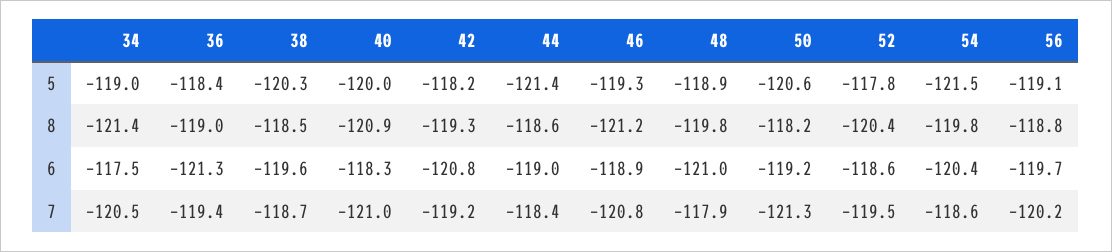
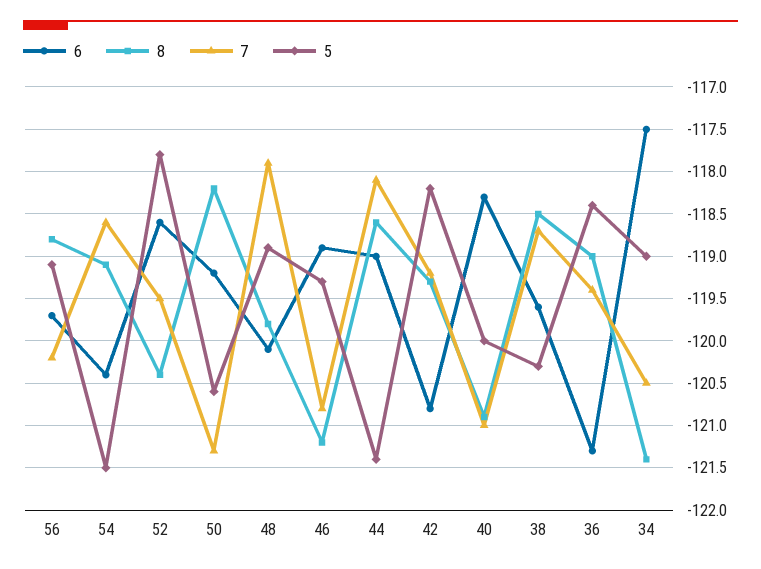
  {
    "5": {
      "34": -119,
      "36": -118.4,
      "38": -120.3,
      "40": -120,
      "42": -118.2,
      "44": -121.4,
      "46": -119.3,
      "48": -118.9,
      "50": -120.6,
      "52": -117.8,
      "54": -121.5,
      "56": -119.1
    },
    "8": {
      "34": -121.4,
      "36": -119,
      "38": -118.5,
      "40": -120.9,
      "42": -119.3,
      "44": -118.6,
      "46": -121.2,
      "48": -119.8,
      "50": -118.2,
      "52": -120.4,
-     "54": -119.8,
+     "54": -119.1,
      "56": -118.8
    },
    "6": {
      "34": -117.5,
      "36": -121.3,
      "38": -119.6,
      "40": -118.3,
      "42": -120.8,
      "44": -119,
      "46": -118.9,
-     "48": -121,
+     "48": -120.1,
      "50": -119.2,
      "52": -118.6,
      "54": -120.4,
      "56": -119.7
    },
    "7": {
      "34": -120.5,
      "36": -119.4,
      "38": -118.7,
      "40": -121,
      "42": -119.2,
-     "44": -118.4,
+     "44": -118.1,
      "46": -120.8,
      "48": -117.9,
      "50": -121.3,
      "52": -119.5,
      "54": -118.6,
      "56": -120.2
    }
  }

